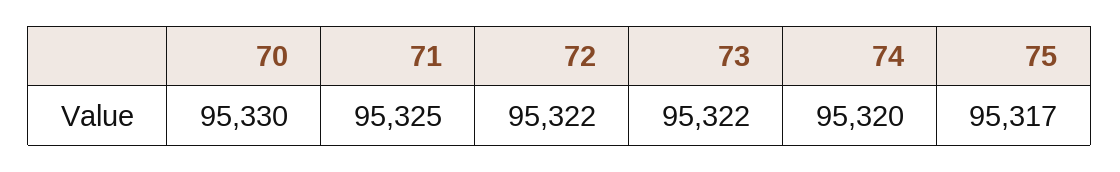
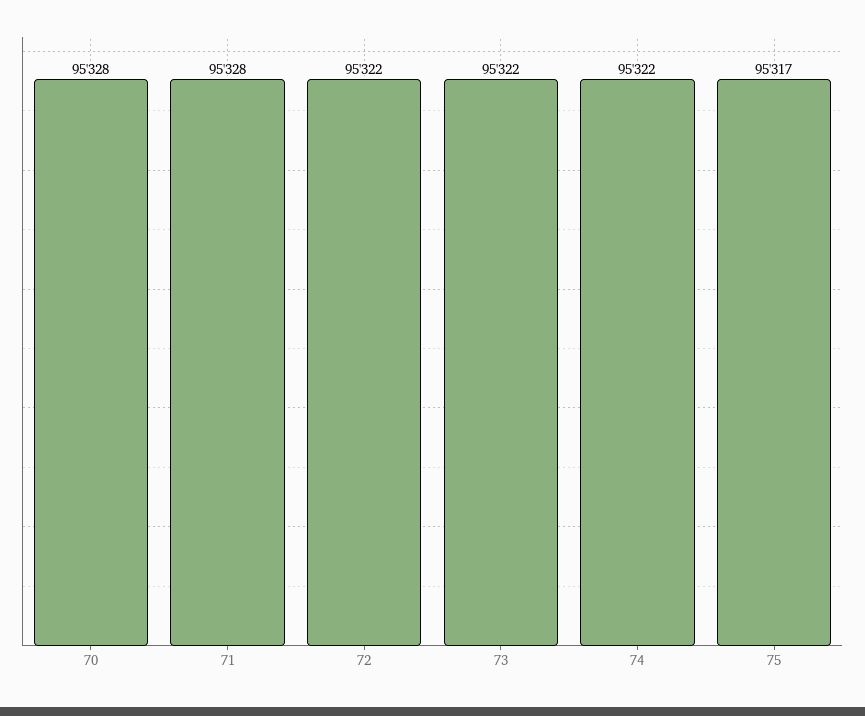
  {
-   "70": 95330,
+   "70": 95328,
-   "71": 95325,
+   "71": 95328,
    "72": 95322,
    "73": 95322,
-   "74": 95320,
+   "74": 95322,
    "75": 95317
  }

